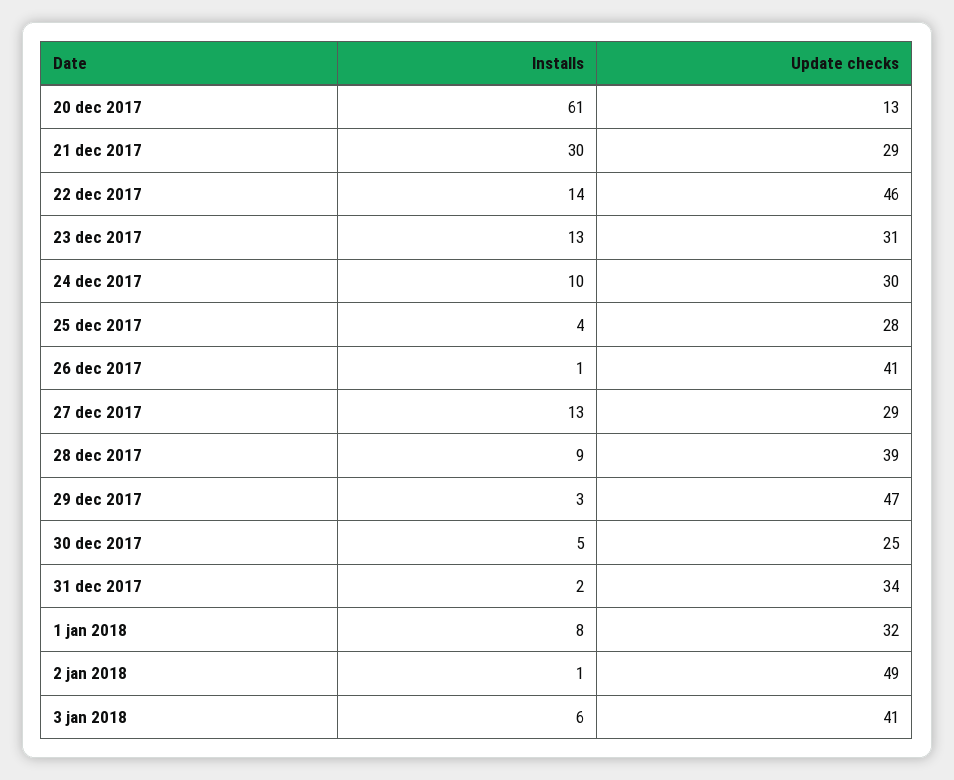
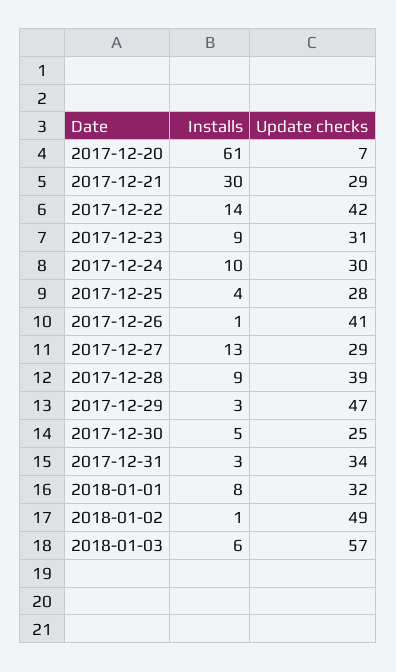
  {
    "Installs": {
      "20 dec 2017": 61,
      "21 dec 2017": 30,
      "22 dec 2017": 14,
-     "23 dec 2017": 13,
+     "23 dec 2017": 9,
      "24 dec 2017": 10,
      "25 dec 2017": 4,
      "26 dec 2017": 1,
      "27 dec 2017": 13,
      "28 dec 2017": 9,
      "29 dec 2017": 3,
      "30 dec 2017": 5,
-     "31 dec 2017": 2,
+     "31 dec 2017": 3,
      "1 jan 2018": 8,
      "2 jan 2018": 1,
      "3 jan 2018": 6
    },
    "Update checks": {
-     "20 dec 2017": 13,
+     "20 dec 2017": 7,
      "21 dec 2017": 29,
-     "22 dec 2017": 46,
+     "22 dec 2017": 42,
      "23 dec 2017": 31,
      "24 dec 2017": 30,
      "25 dec 2017": 28,
      "26 dec 2017": 41,
      "27 dec 2017": 29,
      "28 dec 2017": 39,
      "29 dec 2017": 47,
      "30 dec 2017": 25,
      "31 dec 2017": 34,
      "1 jan 2018": 32,
      "2 jan 2018": 49,
-     "3 jan 2018": 41
+     "3 jan 2018": 57
    }
  }

